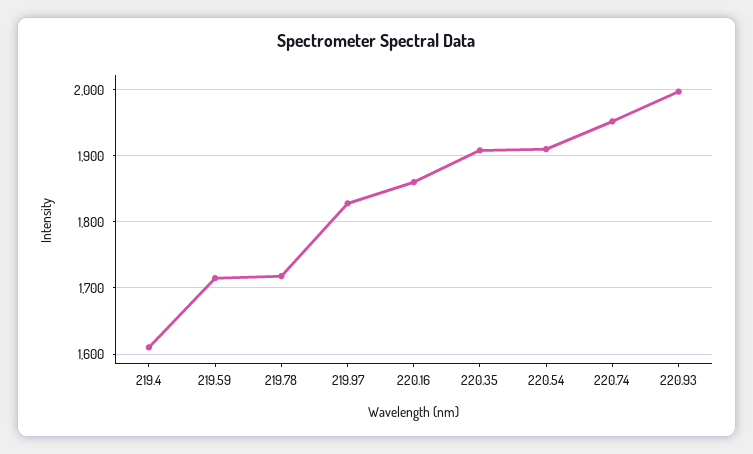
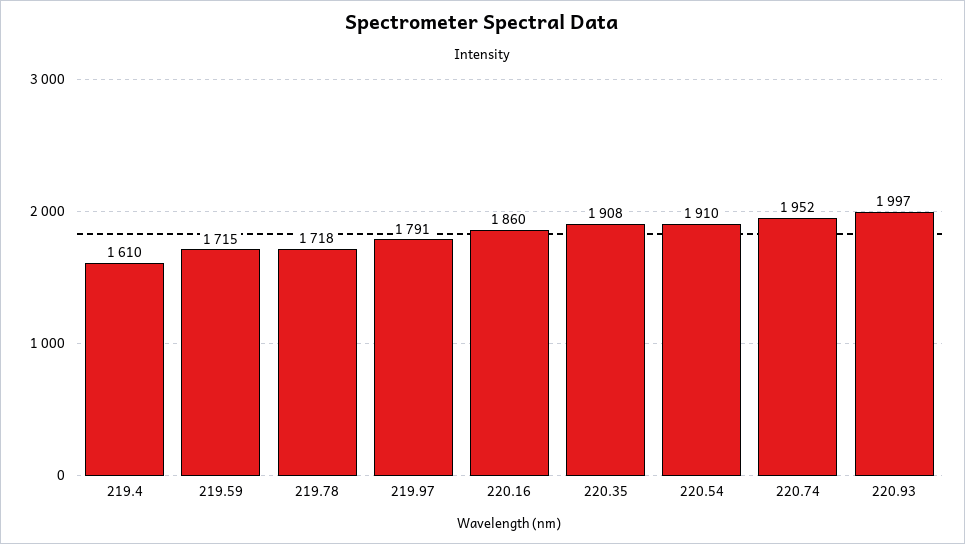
  {
    "219.4": 1610,
    "219.59": 1715,
    "219.78": 1718,
-   "219.97": 1830,
+   "219.97": 1791,
    "220.16": 1860,
    "220.35": 1908,
    "220.54": 1910,
    "220.74": 1952,
    "220.93": 1997
  }

